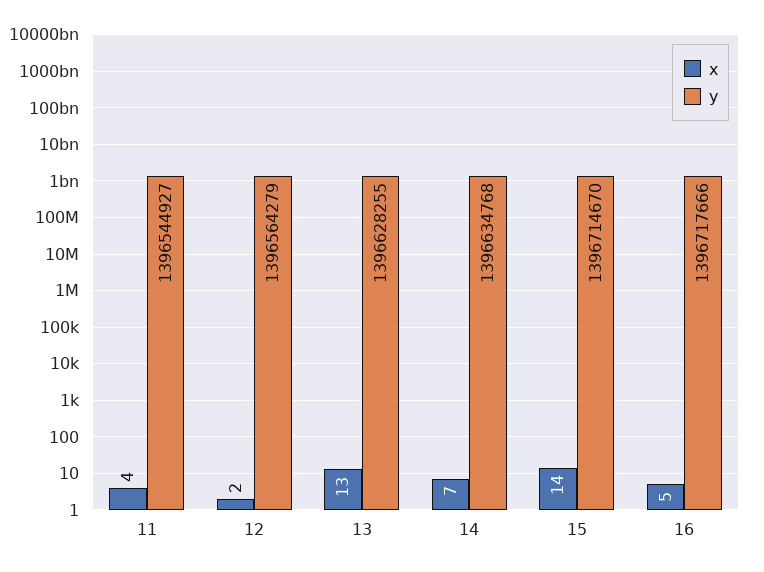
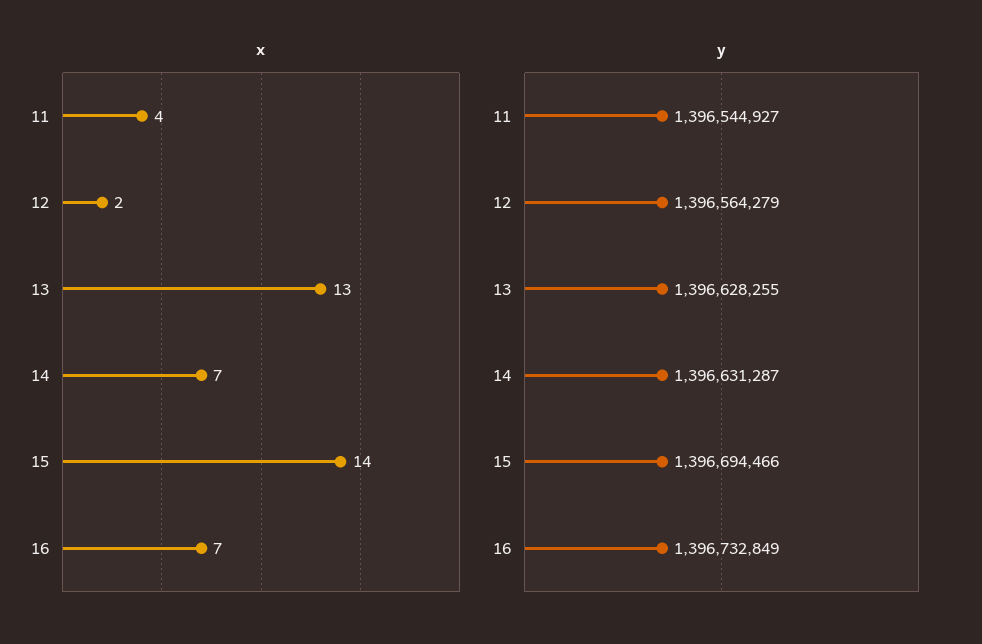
  {
    "x": {
      "11": 4,
      "12": 2,
      "13": 13,
      "14": 7,
      "15": 14,
-     "16": 5
+     "16": 7
    },
    "y": {
      "11": 1396544927,
      "12": 1396564279,
      "13": 1396628255,
-     "14": 1396634768,
+     "14": 1396631287,
-     "15": 1396714670,
+     "15": 1396694466,
-     "16": 1396717666
+     "16": 1396732849
    }
  }

